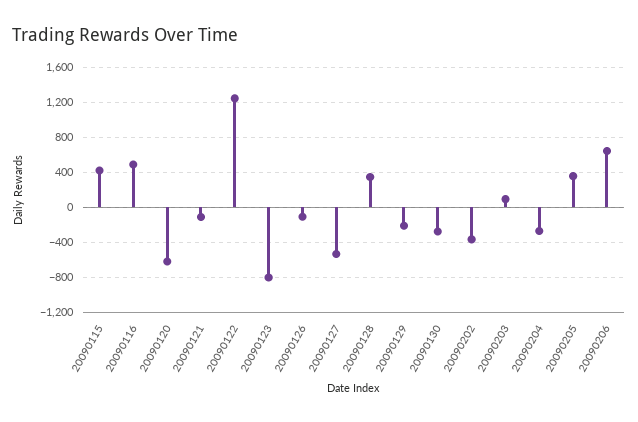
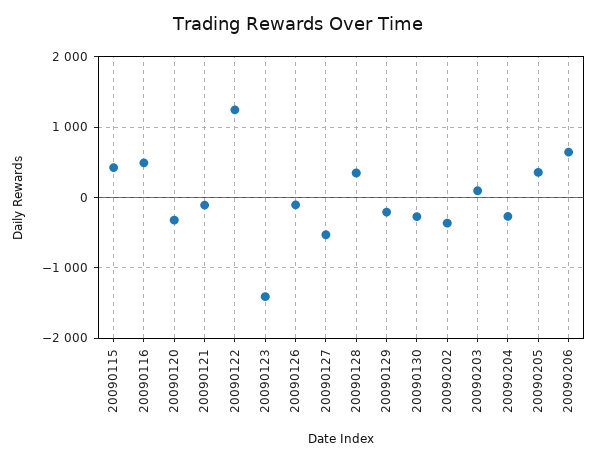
  {
    "20090115": 400,
    "20090116": 500,
-   "20090120": -600,
+   "20090120": -300,
    "20090121": -100,
    "20090122": 1200,
-   "20090123": -800,
+   "20090123": -1400,
    "20090126": -100,
    "20090127": -500,
    "20090128": 300,
    "20090129": -200,
    "20090130": -300,
    "20090202": -400,
    "20090203": 100,
    "20090204": -300,
    "20090205": 400,
    "20090206": 600
  }

